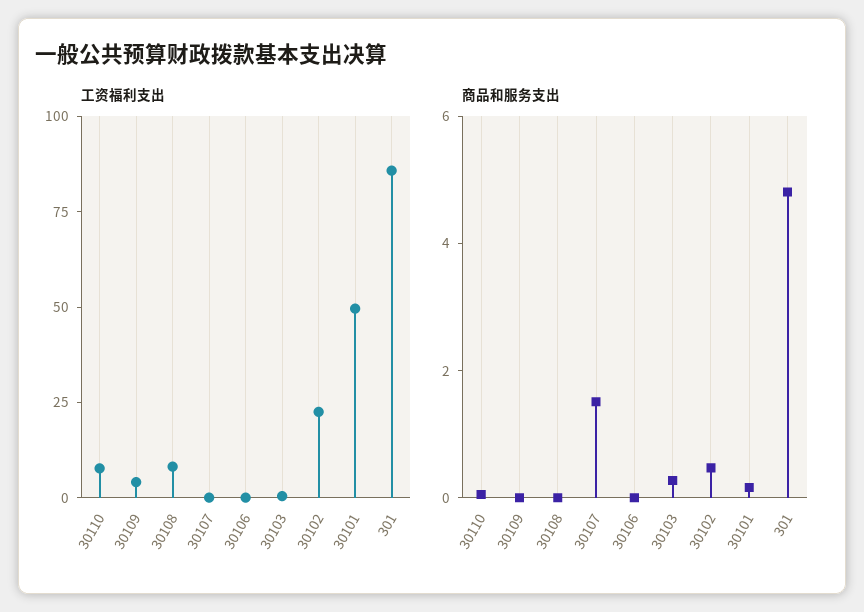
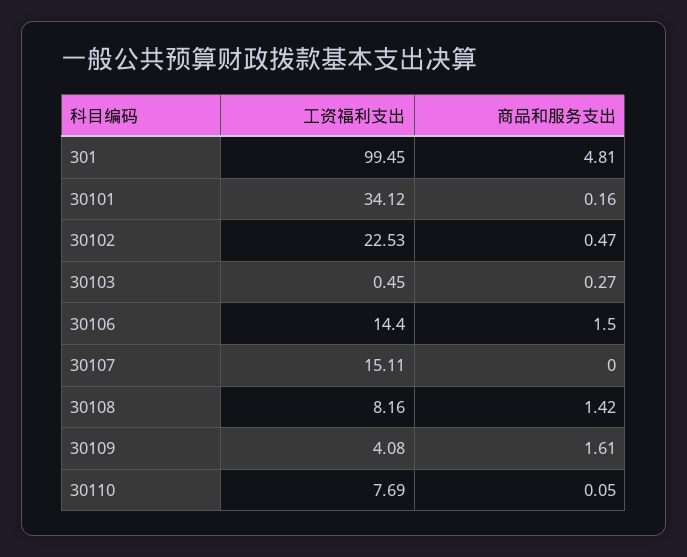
  {
    "工资福利支出": {
      "30110": 7.69,
      "30109": 4.08,
      "30108": 8.16,
-     "30107": 0,
+     "30107": 15.11,
-     "30106": 0,
+     "30106": 14.4,
      "30103": 0.45,
      "30102": 22.53,
-     "30101": 50,
+     "30101": 34.12,
-     "301": 85
+     "301": 99.45
    },
    "商品和服务支出": {
      "30110": 0.05,
-     "30109": 0,
+     "30109": 1.61,
-     "30108": 0,
+     "30108": 1.42,
-     "30107": 1.5,
+     "30107": 0,
-     "30106": 0,
+     "30106": 1.5,
      "30103": 0.27,
      "30102": 0.47,
      "30101": 0.16,
      "301": 4.81
    }
  }

